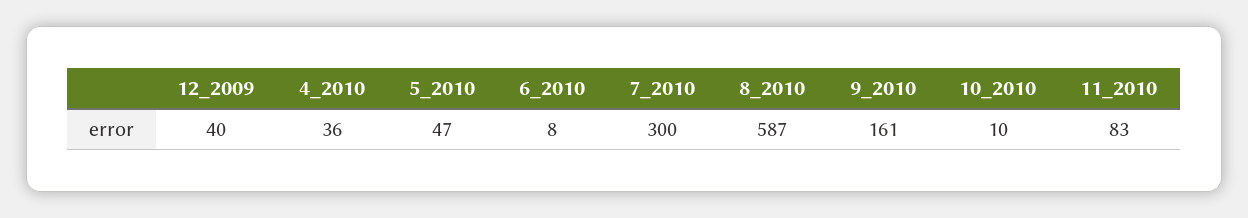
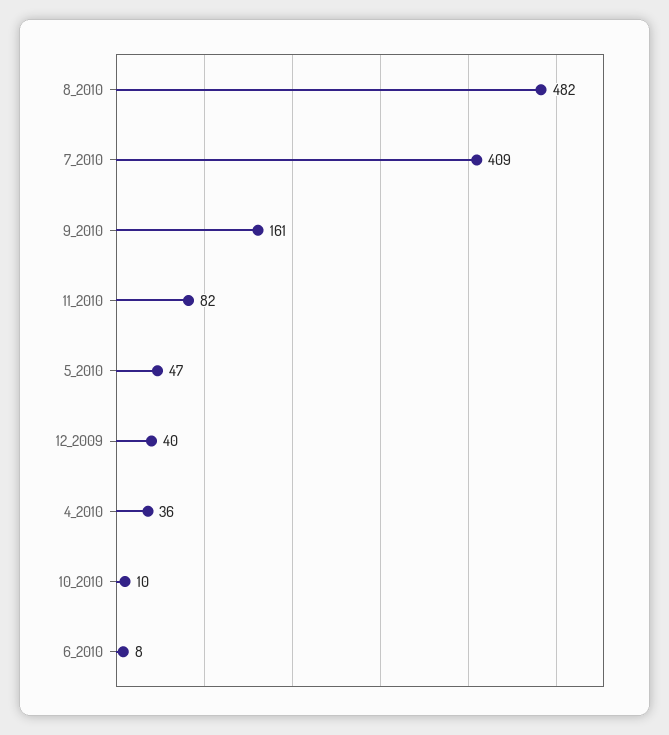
  {
    "12_2009": 40,
    "4_2010": 36,
    "5_2010": 47,
    "6_2010": 8,
-   "7_2010": 300,
+   "7_2010": 409,
-   "8_2010": 587,
+   "8_2010": 482,
    "9_2010": 161,
    "10_2010": 10,
-   "11_2010": 83
+   "11_2010": 82
  }

